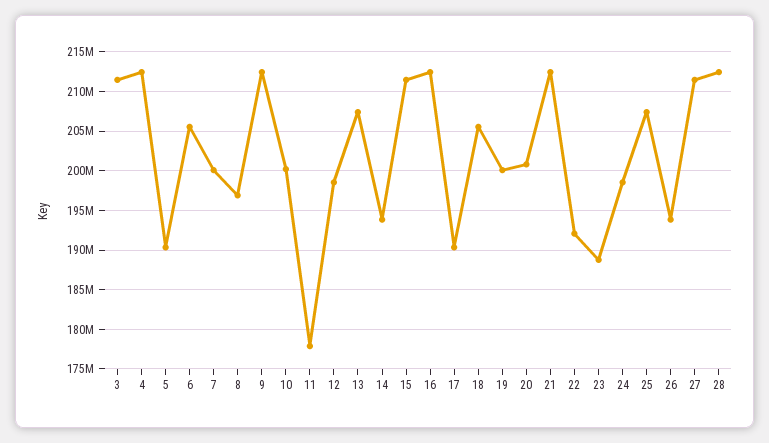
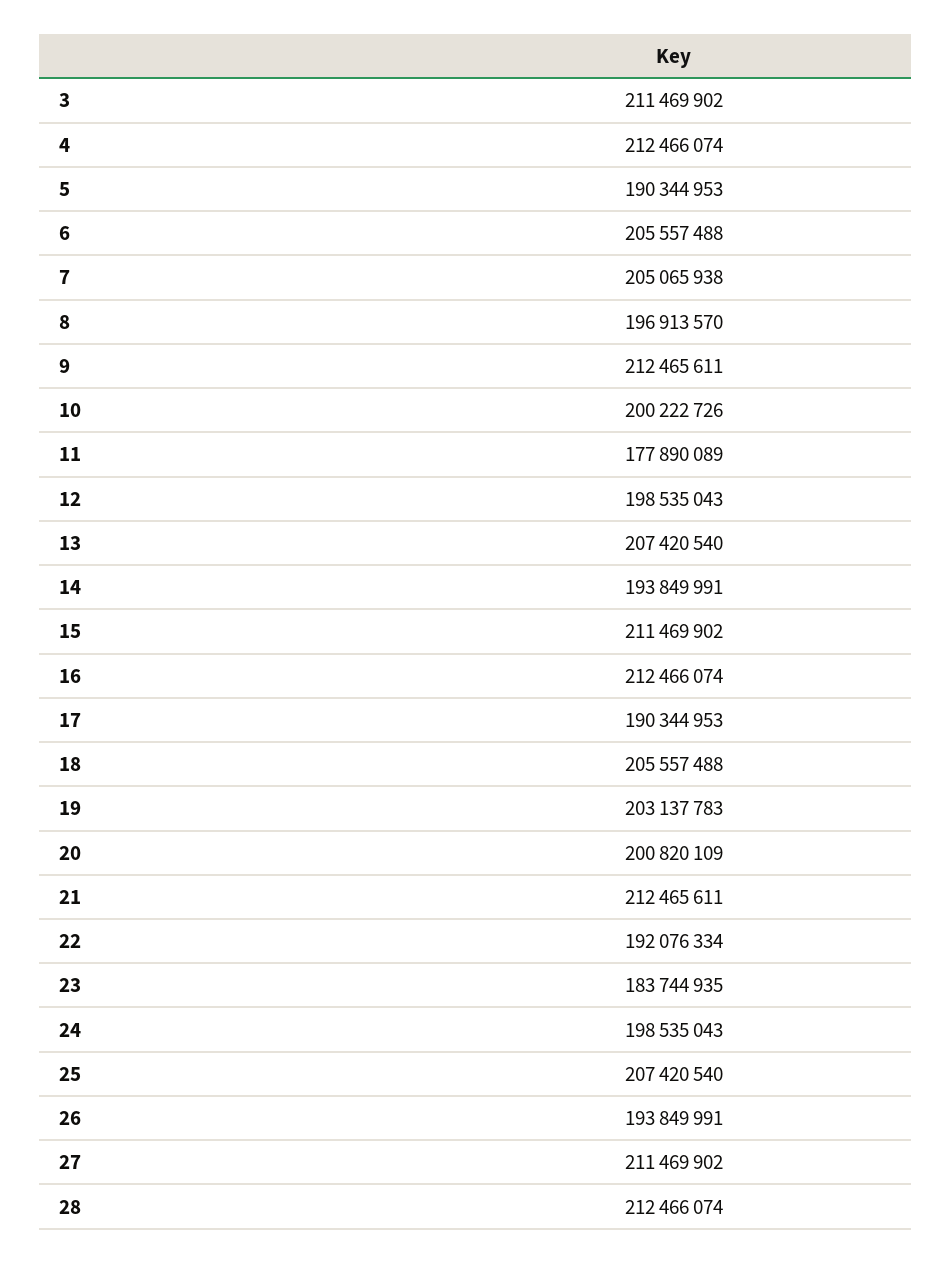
  {
    "3": 211469902,
    "4": 212466074,
    "5": 190344953,
    "6": 205557488,
-   "7": 200000000,
+   "7": 205065938,
    "8": 196913570,
    "9": 212465611,
    "10": 200222726,
    "11": 177890089,
    "12": 198535043,
    "13": 207420540,
    "14": 193849991,
    "15": 211469902,
    "16": 212466074,
    "17": 190344953,
    "18": 205557488,
-   "19": 200000000,
+   "19": 203137783,
    "20": 200820109,
    "21": 212465611,
    "22": 192076334,
-   "23": 189000000,
+   "23": 183744935,
    "24": 198535043,
    "25": 207420540,
    "26": 193849991,
    "27": 211469902,
    "28": 212466074
  }

